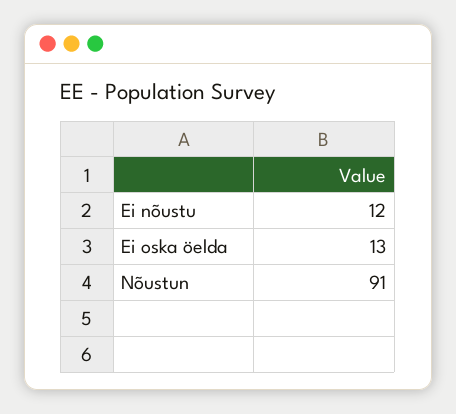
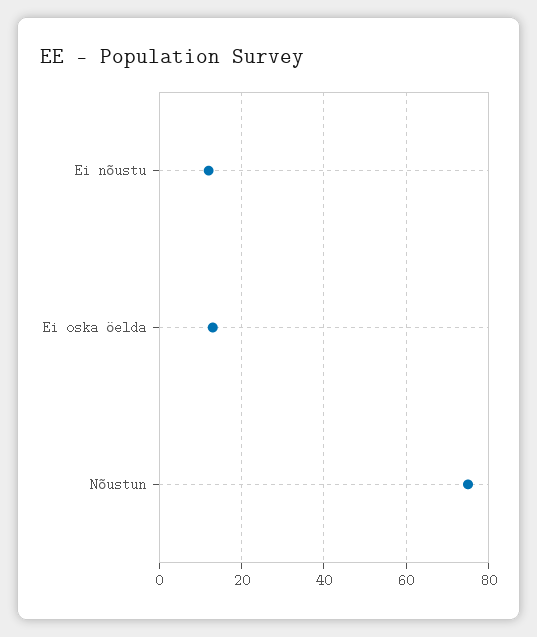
  {
    "Ei nõustu": 12,
    "Ei oska öelda": 13,
-   "Nõustun": 91
+   "Nõustun": 75
  }

